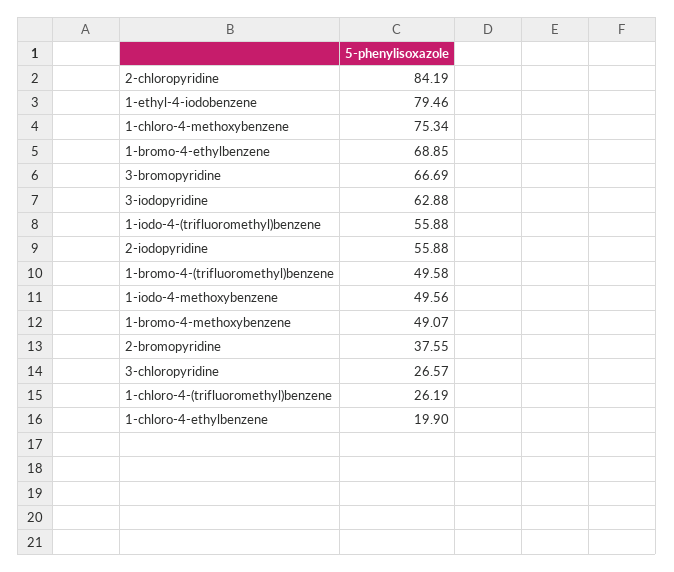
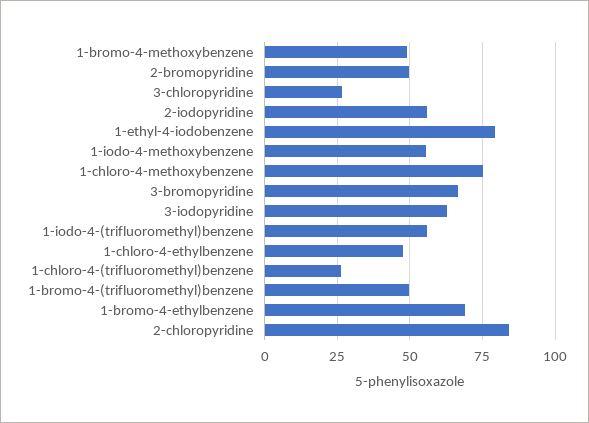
  {
    "2-chloropyridine": 84.19,
    "1-ethyl-4-iodobenzene": 79.46,
    "1-chloro-4-methoxybenzene": 75.34,
    "1-bromo-4-ethylbenzene": 68.85,
    "3-bromopyridine": 66.69,
    "3-iodopyridine": 62.88,
    "1-iodo-4-(trifluoromethyl)benzene": 55.88,
    "2-iodopyridine": 55.88,
    "1-bromo-4-(trifluoromethyl)benzene": 49.58,
-   "1-iodo-4-methoxybenzene": 49.56,
+   "1-iodo-4-methoxybenzene": 55,
    "1-bromo-4-methoxybenzene": 49.07,
-   "2-bromopyridine": 37.55,
+   "2-bromopyridine": 50,
    "3-chloropyridine": 26.57,
    "1-chloro-4-(trifluoromethyl)benzene": 26.19,
-   "1-chloro-4-ethylbenzene": 19.9
+   "1-chloro-4-ethylbenzene": 47.5
  }

